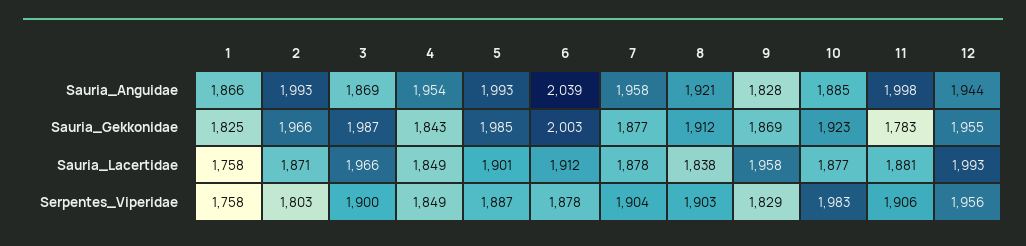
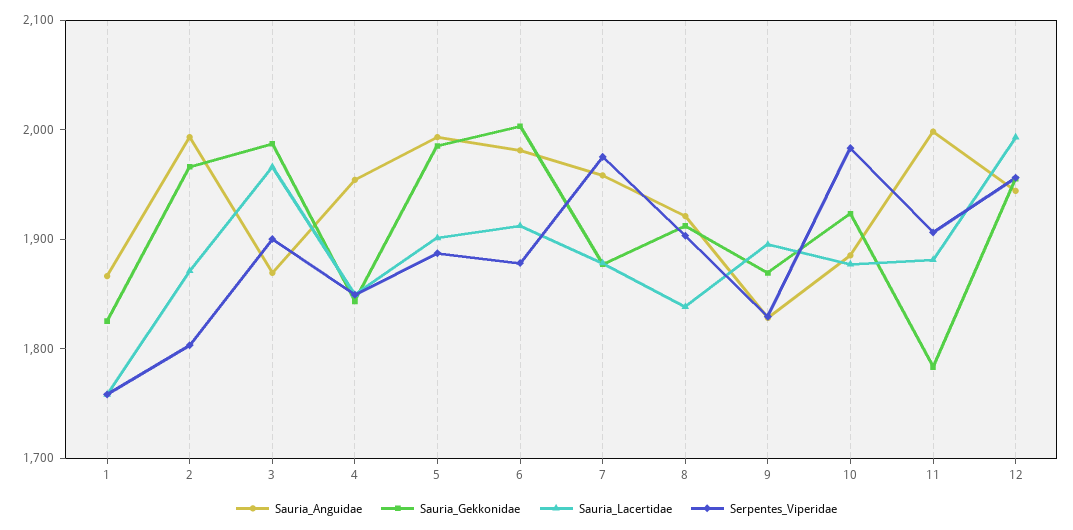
  {
    "Sauria_Anguidae": {
      "1": 1866,
      "2": 1993,
      "3": 1869,
      "4": 1954,
      "5": 1993,
-     "6": 2039,
+     "6": 1980,
      "7": 1958,
      "8": 1921,
      "9": 1828,
      "10": 1885,
      "11": 1998,
      "12": 1944
    },
    "Sauria_Gekkonidae": {
      "1": 1825,
      "2": 1966,
      "3": 1987,
      "4": 1843,
      "5": 1985,
      "6": 2003,
      "7": 1877,
      "8": 1912,
      "9": 1869,
      "10": 1923,
      "11": 1783,
      "12": 1955
    },
    "Sauria_Lacertidae": {
      "1": 1758,
      "2": 1871,
      "3": 1966,
      "4": 1849,
      "5": 1901,
      "6": 1912,
      "7": 1878,
      "8": 1838,
-     "9": 1958,
+     "9": 1900,
      "10": 1877,
      "11": 1881,
      "12": 1993
    },
    "Serpentes_Viperidae": {
      "1": 1758,
      "2": 1803,
      "3": 1900,
      "4": 1849,
      "5": 1887,
      "6": 1878,
-     "7": 1904,
+     "7": 1980,
      "8": 1903,
      "9": 1829,
      "10": 1983,
      "11": 1906,
      "12": 1956
    }
  }

